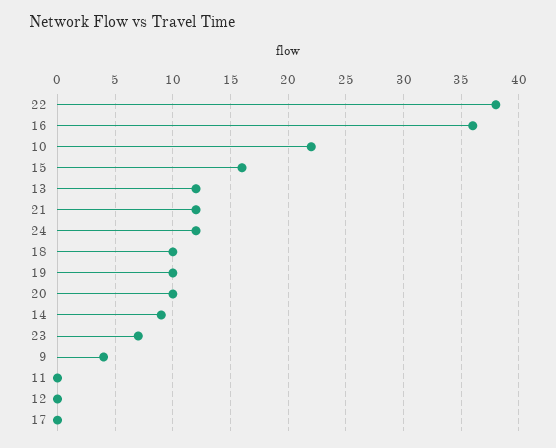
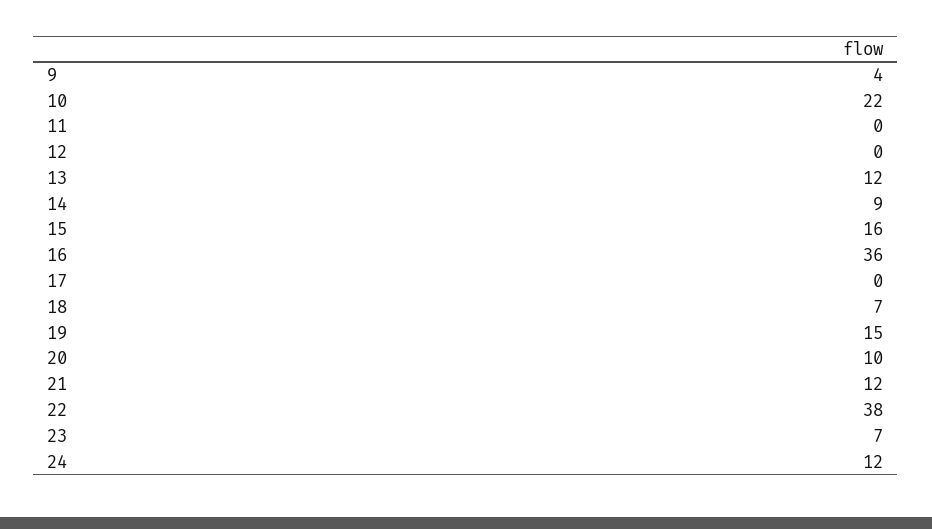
  {
    "22": 38,
    "16": 36,
    "10": 22,
    "15": 16,
    "13": 12,
    "21": 12,
    "24": 12,
-   "18": 10,
+   "18": 7,
-   "19": 10,
+   "19": 15,
    "20": 10,
    "14": 9,
    "23": 7,
    "9": 4,
    "11": 0,
    "12": 0,
    "17": 0
  }

